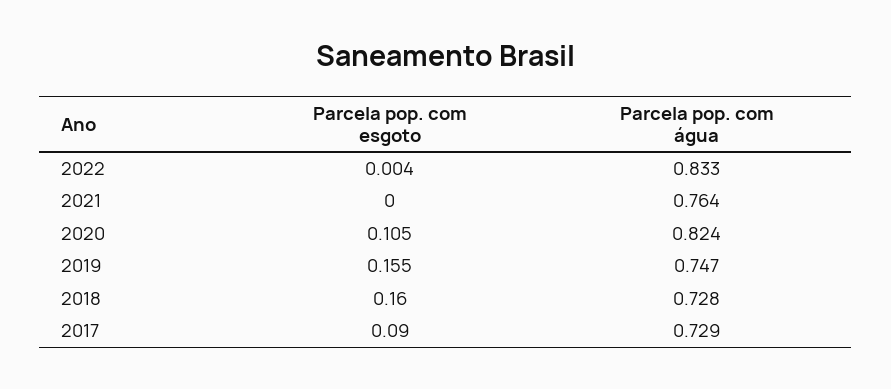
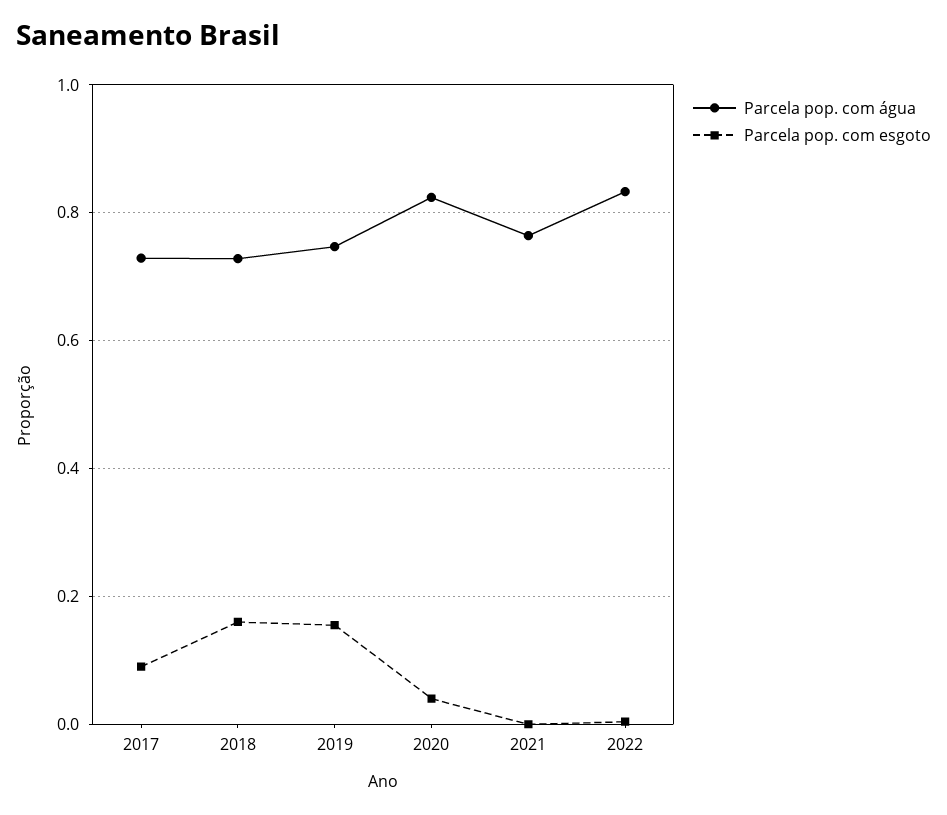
  {
    "Parcela pop. com esgoto": {
      "2022": 0.004,
      "2021": 0,
-     "2020": 0.105,
+     "2020": 0.04,
      "2019": 0.155,
      "2018": 0.16,
      "2017": 0.09
    },
    "Parcela pop. com água": {
      "2022": 0.833,
      "2021": 0.764,
      "2020": 0.824,
      "2019": 0.747,
      "2018": 0.728,
      "2017": 0.729
    }
  }

